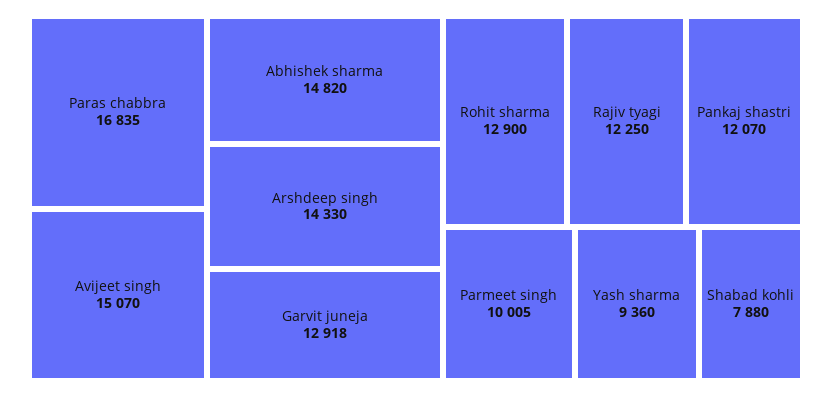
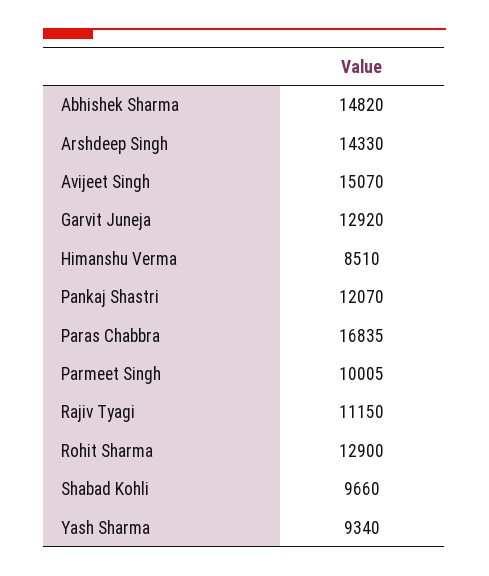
  {
    "Paras chabbra": 16835,
    "Avijeet singh": 15070,
    "Abhishek sharma": 14820,
    "Arshdeep singh": 14330,
-   "Garvit juneja": 12918,
+   "Garvit juneja": 12920,
    "Rohit sharma": 12900,
-   "Rajiv tyagi": 12250,
+   "Rajiv tyagi": 11150,
    "Pankaj shastri": 12070,
    "Parmeet singh": 10005,
-   "Yash sharma": 9360,
+   "Yash sharma": 9340,
-   "Shabad kohli": 7880
+   "Shabad kohli": 9660,
+   "Himanshu Verma": 8510
  }

